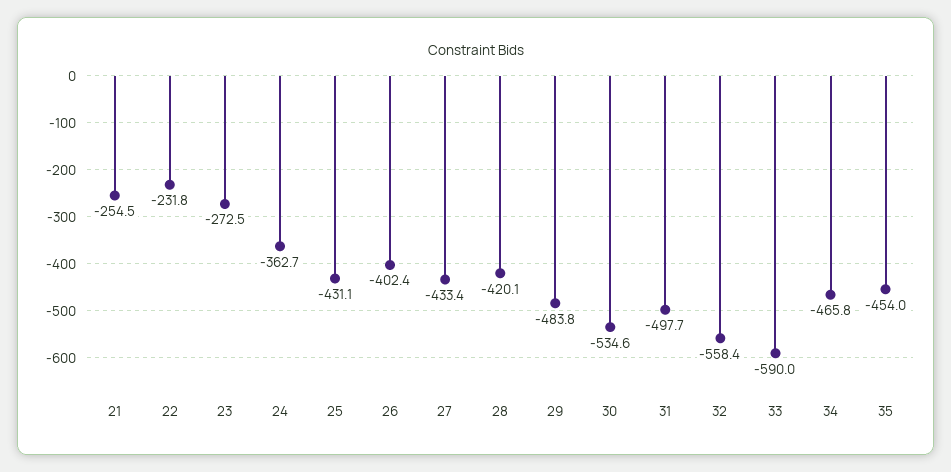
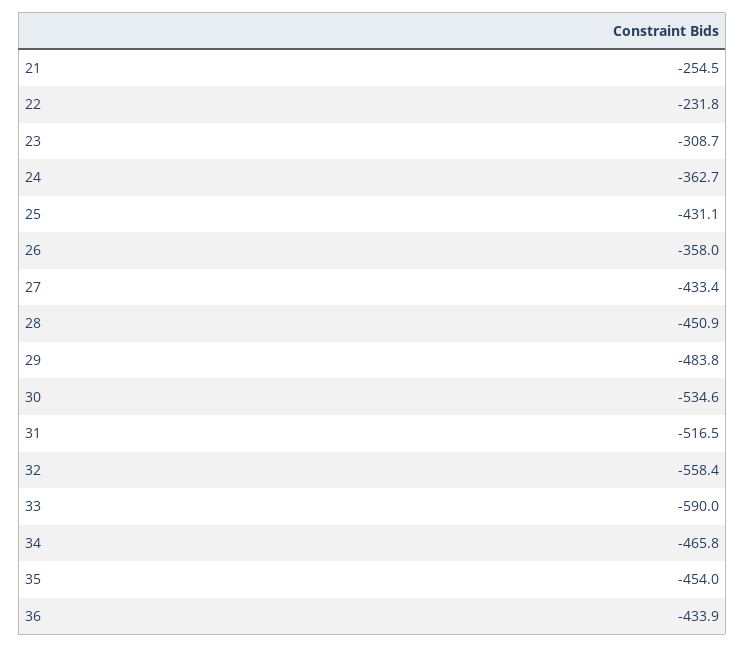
  {
    "21": -254.5,
    "22": -231.8,
-   "23": -272.5,
+   "23": -308.7,
    "24": -362.7,
    "25": -431.1,
-   "26": -402.4,
+   "26": -358,
    "27": -433.4,
-   "28": -420.1,
+   "28": -450.9,
    "29": -483.8,
    "30": -534.6,
-   "31": -497.7,
+   "31": -516.5,
    "32": -558.4,
    "33": -590,
    "34": -465.8,
-   "35": -454
+   "35": -454,
+   "36": -433.9
  }

